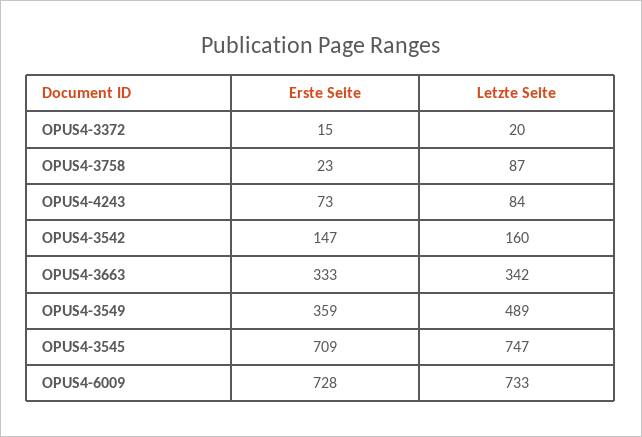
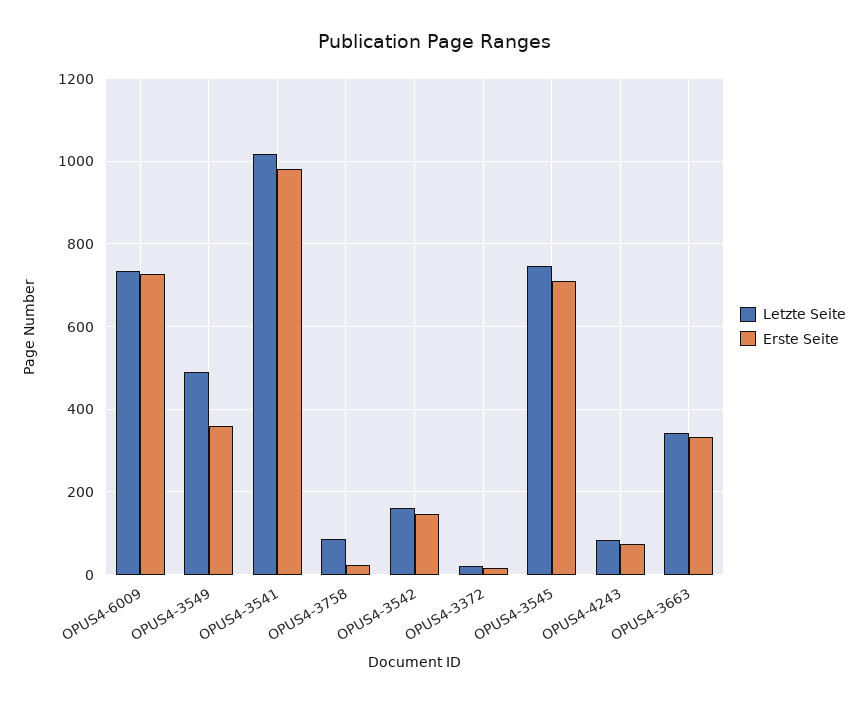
  {
    "Erste Seite": {
      "OPUS4-3372": 15,
      "OPUS4-3758": 23,
      "OPUS4-4243": 73,
      "OPUS4-3542": 147,
      "OPUS4-3663": 333,
      "OPUS4-3549": 359,
      "OPUS4-3545": 709,
-     "OPUS4-6009": 728
+     "OPUS4-6009": 728,
+     "OPUS4-3541": 980
    },
    "Letzte Seite": {
      "OPUS4-3372": 20,
      "OPUS4-3758": 87,
      "OPUS4-4243": 84,
      "OPUS4-3542": 160,
      "OPUS4-3663": 342,
      "OPUS4-3549": 489,
      "OPUS4-3545": 747,
-     "OPUS4-6009": 733
+     "OPUS4-6009": 733,
+     "OPUS4-3541": 1020
    }
  }

